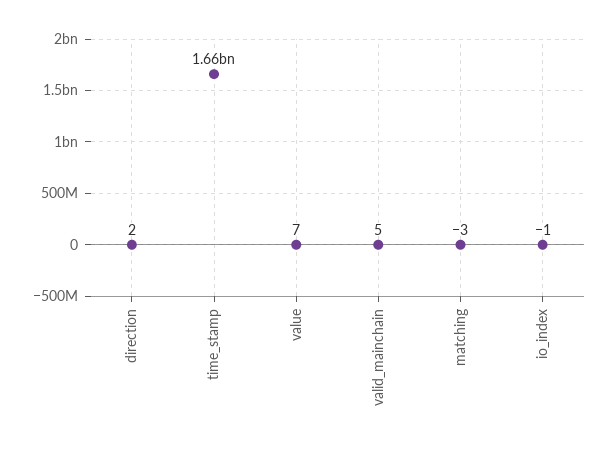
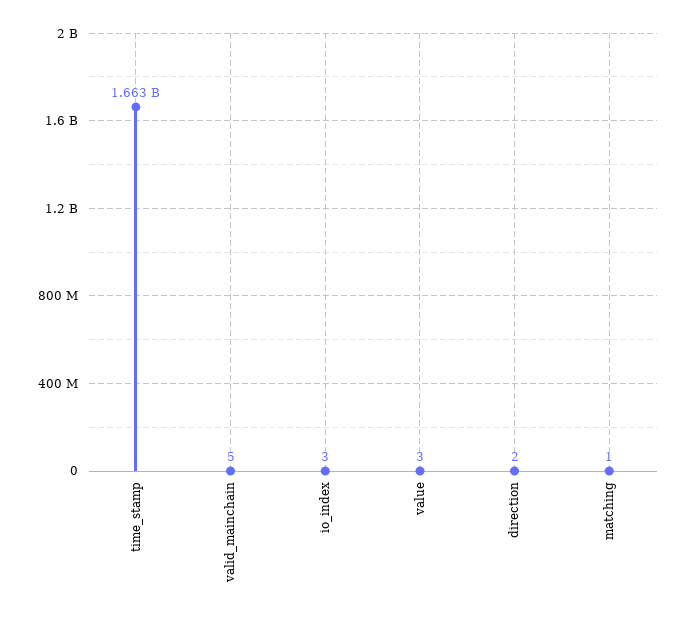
  {
    "direction": 2,
    "time_stamp": 1663000000,
-   "value": 7,
+   "value": 3,
    "valid_mainchain": 5,
-   "matching": -3,
+   "matching": 1,
-   "io_index": -1
+   "io_index": 3
  }

